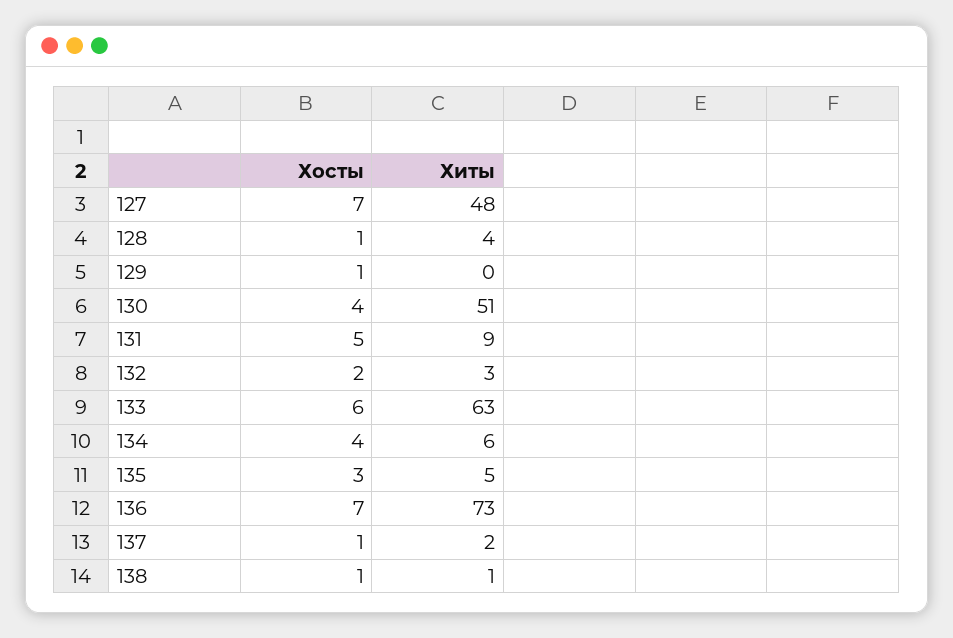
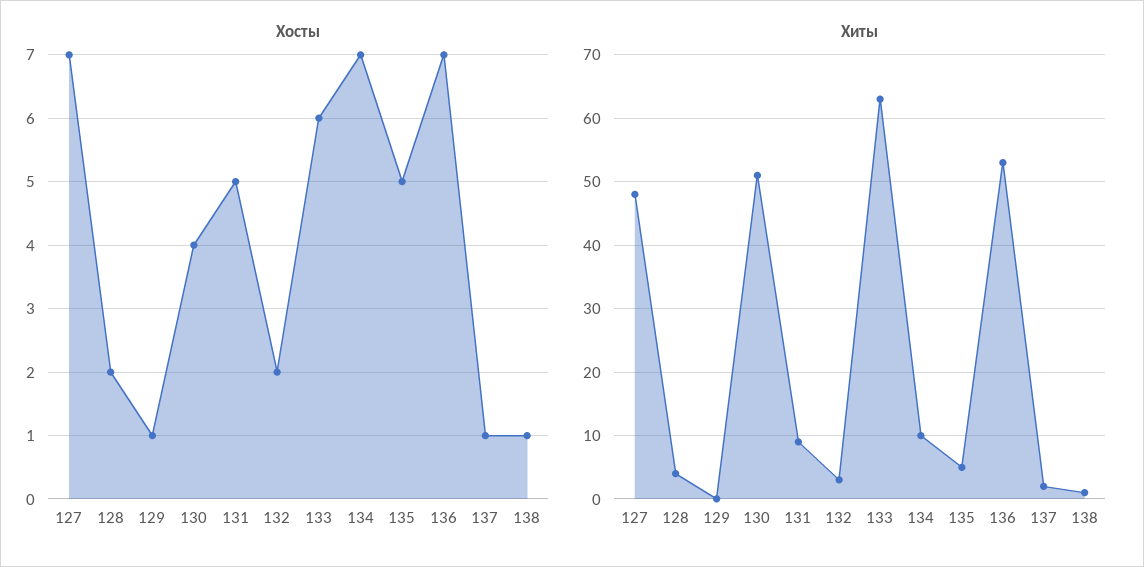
  {
    "Хосты": {
      "127": 7,
-     "128": 1,
+     "128": 2,
      "129": 1,
      "130": 4,
      "131": 5,
      "132": 2,
      "133": 6,
-     "134": 4,
+     "134": 7,
-     "135": 3,
+     "135": 5,
      "136": 7,
      "137": 1,
      "138": 1
    },
    "Хиты": {
      "127": 48,
      "128": 4,
      "129": 0,
      "130": 51,
      "131": 9,
      "132": 3,
      "133": 63,
-     "134": 6,
+     "134": 10,
      "135": 5,
-     "136": 73,
+     "136": 53,
      "137": 2,
      "138": 1
    }
  }

